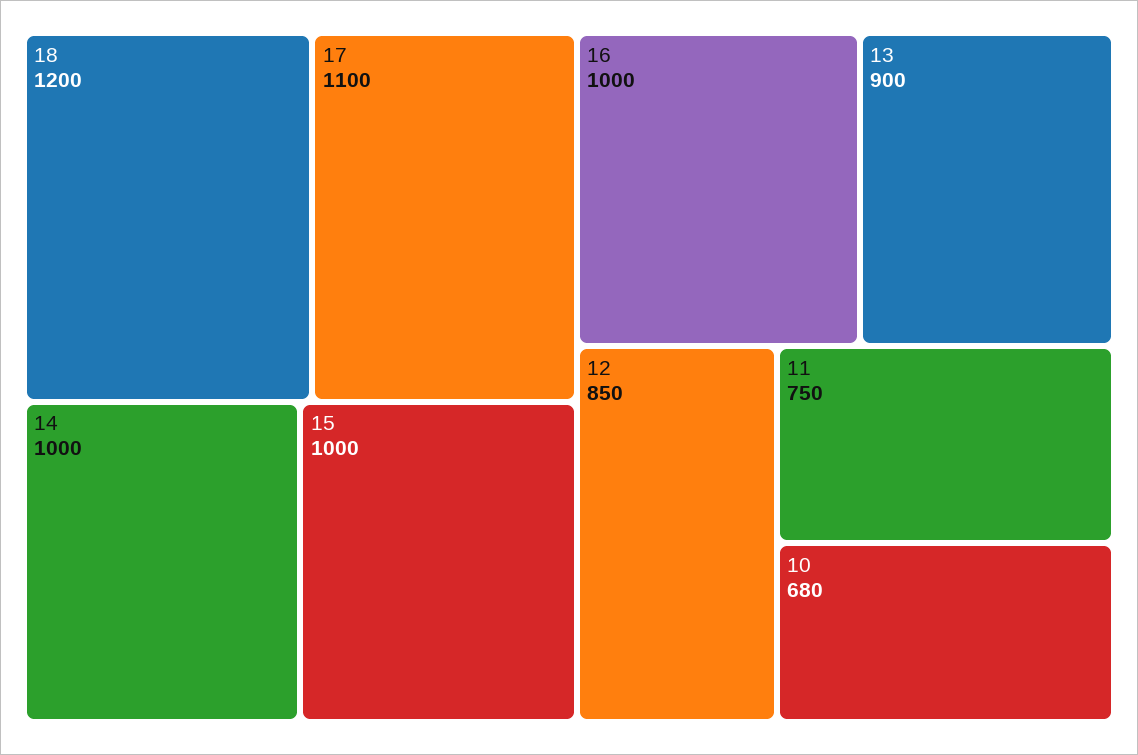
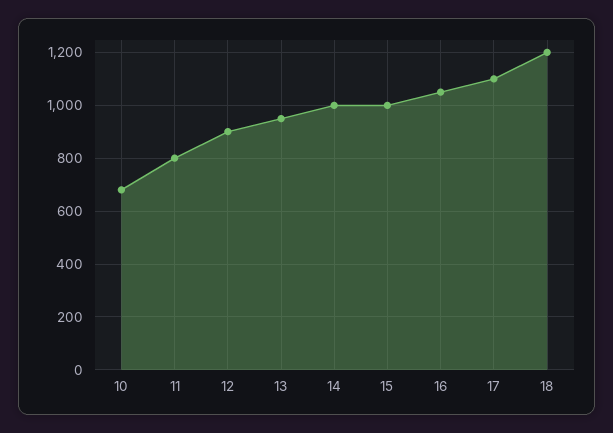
  {
    "18": 1200,
    "17": 1100,
    "14": 1000,
    "15": 1000,
-   "16": 1000,
+   "16": 1050,
-   "13": 900,
+   "13": 950,
-   "12": 850,
+   "12": 900,
-   "11": 750,
+   "11": 800,
    "10": 680
  }

